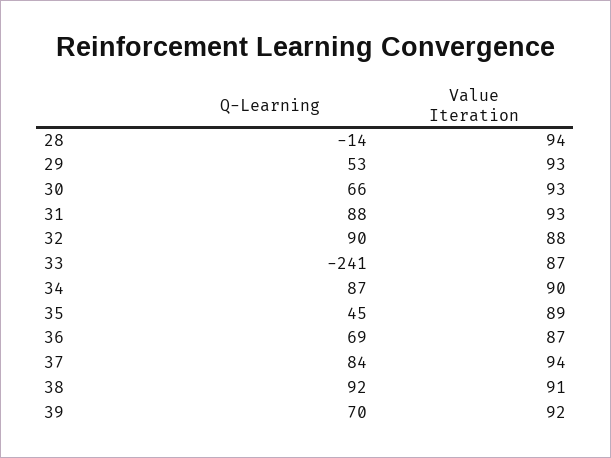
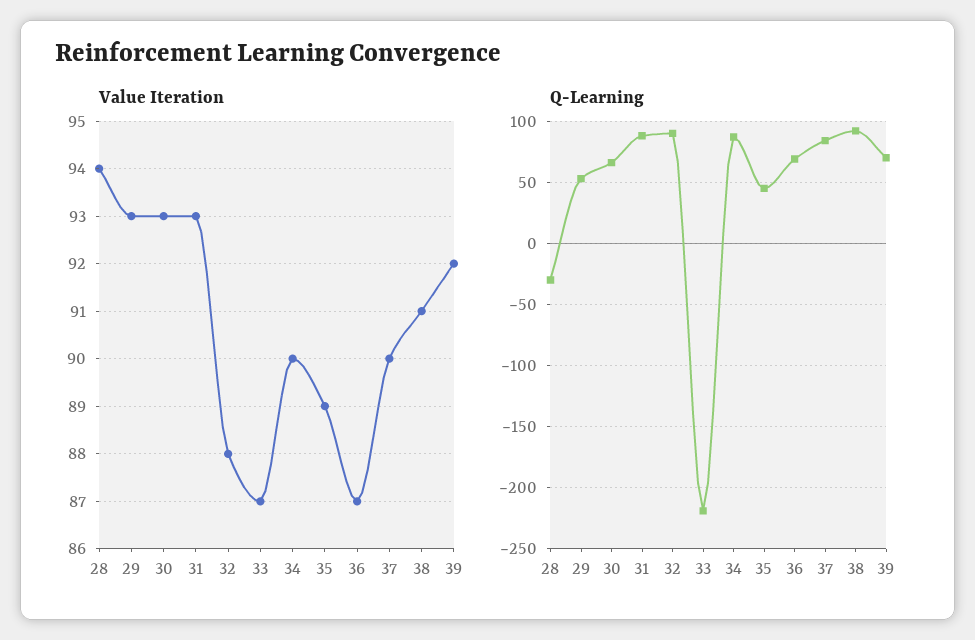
  {
    "Q-Learning": {
-     "28": -14,
+     "28": -30,
      "29": 53,
      "30": 66,
      "31": 88,
      "32": 90,
-     "33": -241,
+     "33": -220,
      "34": 87,
      "35": 45,
      "36": 69,
      "37": 84,
      "38": 92,
      "39": 70
    },
    "Value Iteration": {
      "28": 94,
      "29": 93,
      "30": 93,
      "31": 93,
      "32": 88,
      "33": 87,
      "34": 90,
      "35": 89,
      "36": 87,
-     "37": 94,
+     "37": 90,
      "38": 91,
      "39": 92
    }
  }

